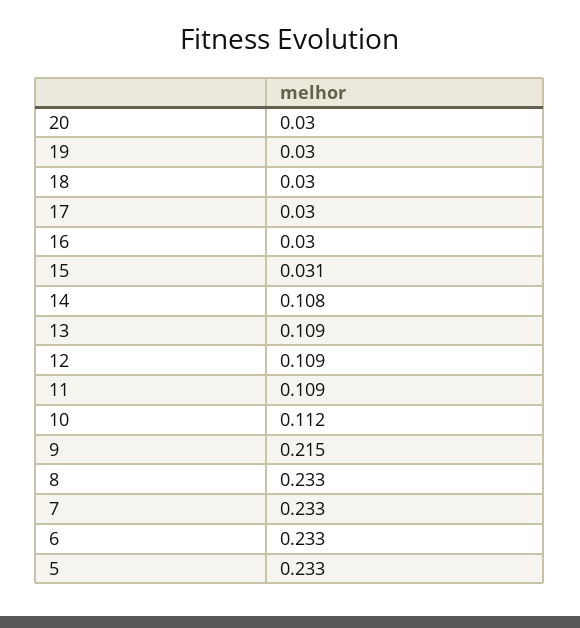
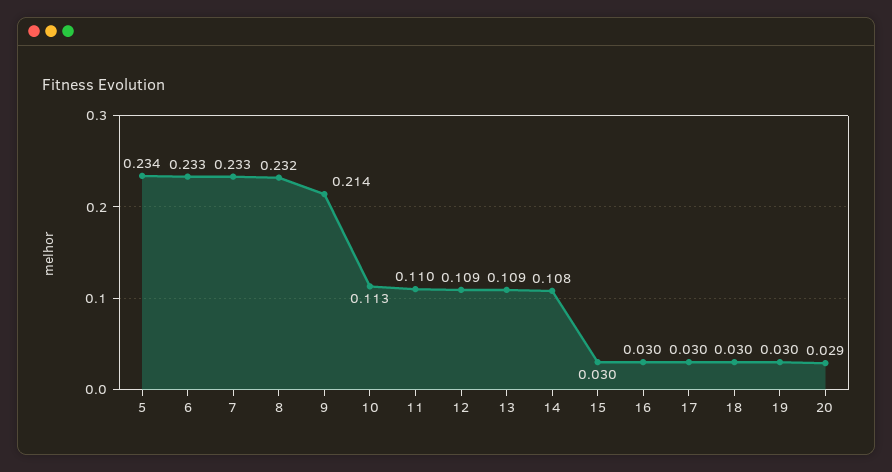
  {
-   "20": 0.03,
+   "20": 0.029,
    "19": 0.03,
    "18": 0.03,
    "17": 0.03,
    "16": 0.03,
-   "15": 0.031,
+   "15": 0.03,
    "14": 0.108,
    "13": 0.109,
    "12": 0.109,
-   "11": 0.109,
+   "11": 0.11,
-   "10": 0.112,
+   "10": 0.113,
-   "9": 0.215,
+   "9": 0.214,
-   "8": 0.233,
+   "8": 0.232,
    "7": 0.233,
    "6": 0.233,
-   "5": 0.233
+   "5": 0.234
  }

